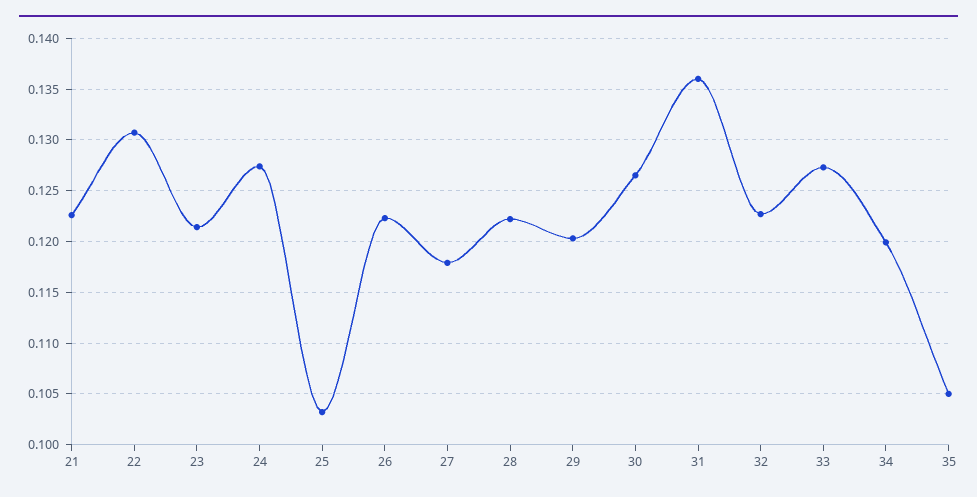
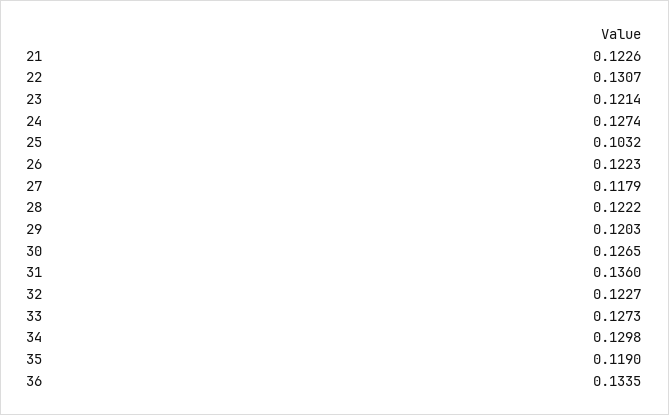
  {
    "21": 0.1226,
    "22": 0.1307,
    "23": 0.1214,
    "24": 0.1274,
    "25": 0.1032,
    "26": 0.1223,
    "27": 0.1179,
    "28": 0.1222,
    "29": 0.1203,
    "30": 0.1265,
    "31": 0.136,
    "32": 0.1227,
    "33": 0.1273,
-   "34": 0.12,
+   "34": 0.1298,
-   "35": 0.105
+   "35": 0.119,
+   "36": 0.1335
  }

